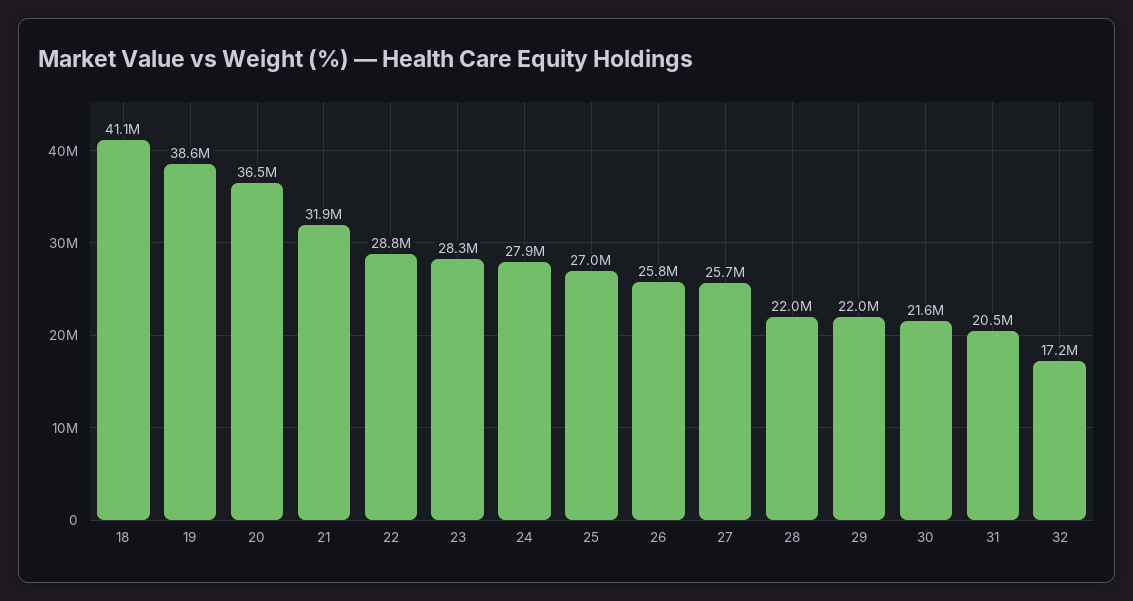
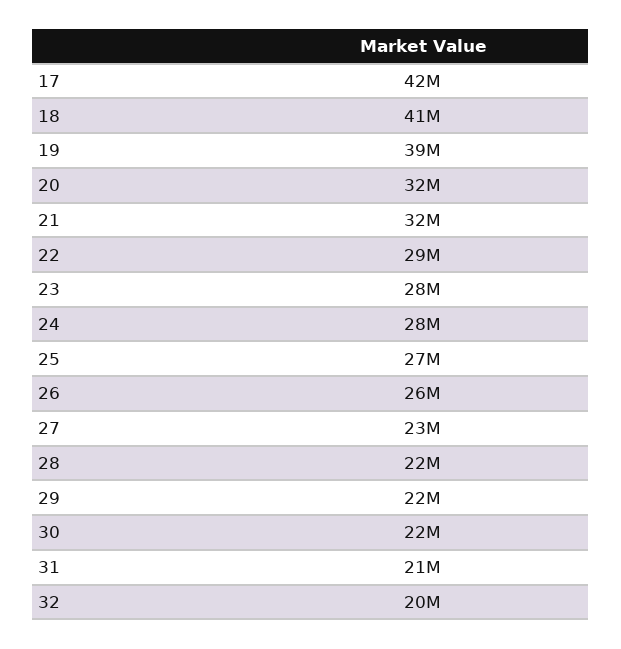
  {
    "18": 41100000,
    "19": 38600000,
-   "20": 36500000,
+   "20": 32000000,
    "21": 31900000,
    "22": 28800000,
    "23": 28300000,
    "24": 27900000,
    "25": 27000000,
    "26": 25800000,
-   "27": 25700000,
+   "27": 23000000,
    "28": 22000000,
    "29": 22000000,
    "30": 21600000,
    "31": 20500000,
-   "32": 17200000
+   "32": 20000000,
+   "17": 42000000
  }

